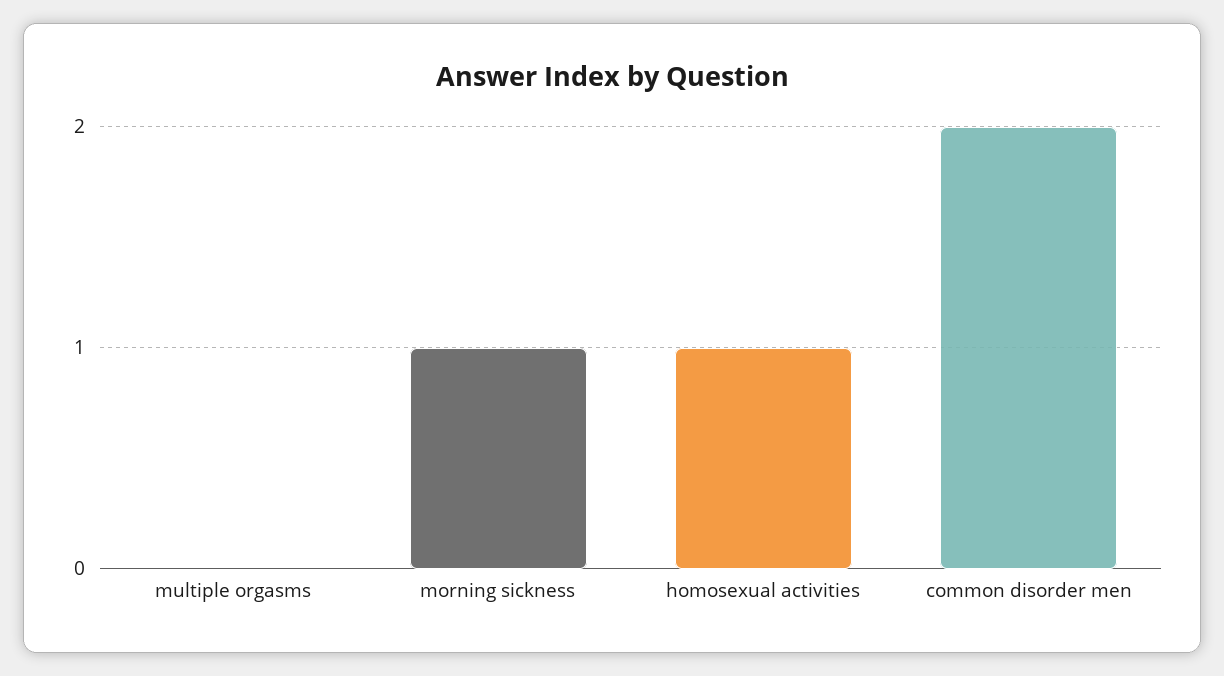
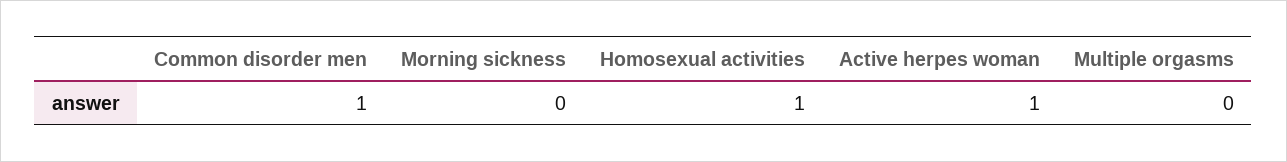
  {
    "multiple orgasms": 0,
-   "morning sickness": 1,
+   "morning sickness": 0,
    "homosexual activities": 1,
-   "common disorder men": 2
+   "common disorder men": 1,
+   "Active herpes woman": 1
  }

